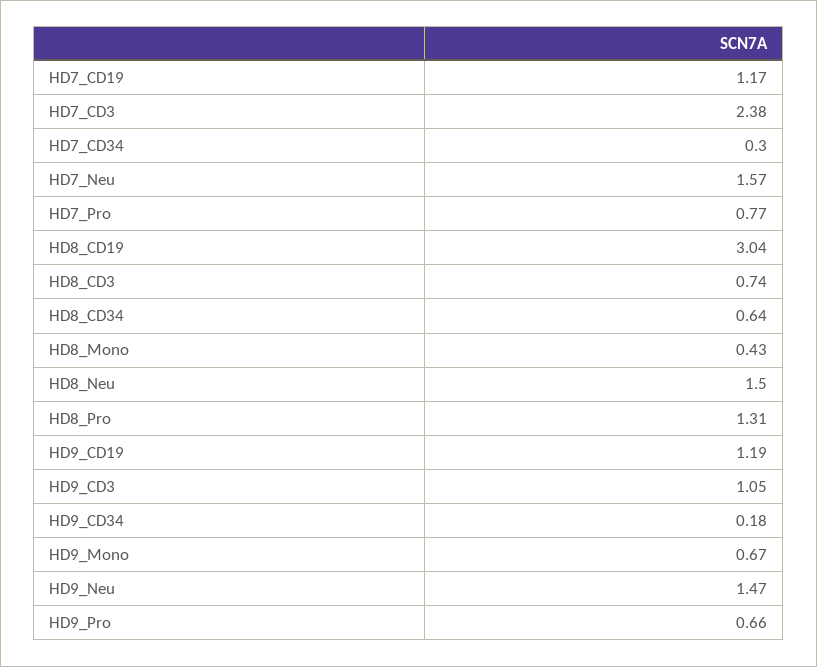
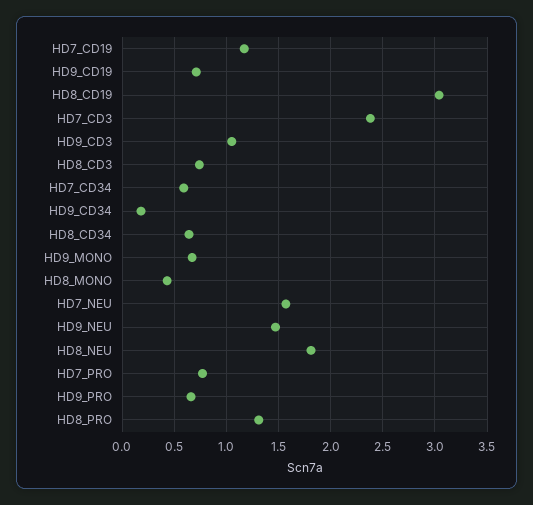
  {
    "HD7_CD19": 1.17,
    "HD7_CD3": 2.38,
-   "HD7_CD34": 0.3,
+   "HD7_CD34": 0.6,
    "HD7_Neu": 1.57,
    "HD7_Pro": 0.77,
    "HD8_CD19": 3.04,
    "HD8_CD3": 0.74,
    "HD8_CD34": 0.64,
    "HD8_Mono": 0.43,
-   "HD8_Neu": 1.5,
+   "HD8_Neu": 1.8,
    "HD8_Pro": 1.31,
-   "HD9_CD19": 1.19,
+   "HD9_CD19": 0.7,
    "HD9_CD3": 1.05,
    "HD9_CD34": 0.18,
    "HD9_Mono": 0.67,
    "HD9_Neu": 1.47,
    "HD9_Pro": 0.66
  }

